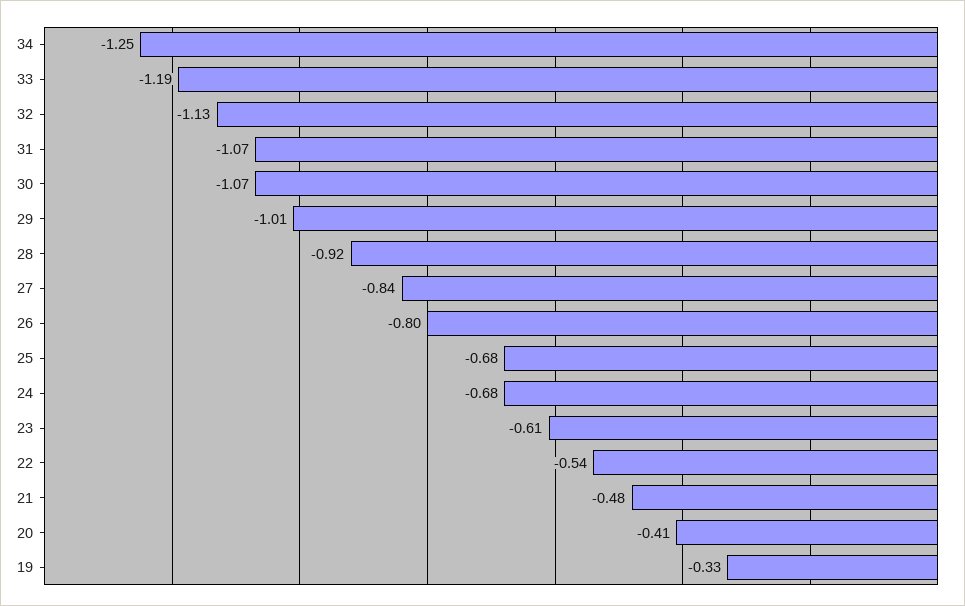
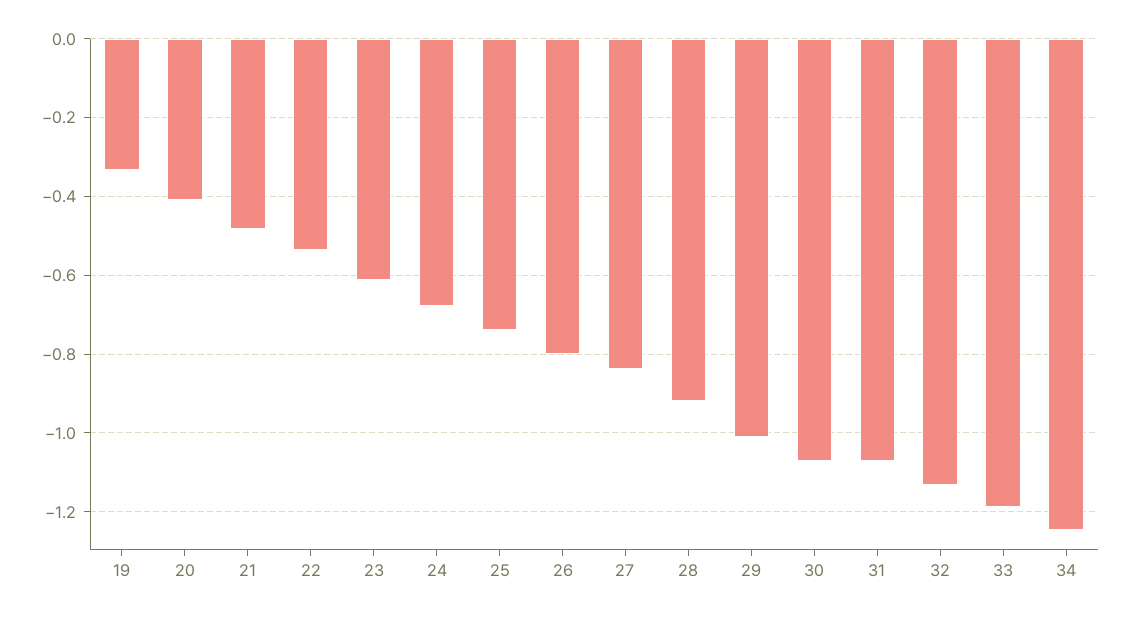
  {
    "34": -1.25,
    "33": -1.19,
    "32": -1.13,
    "31": -1.07,
    "30": -1.07,
    "29": -1.01,
    "28": -0.92,
    "27": -0.84,
    "26": -0.8,
-   "25": -0.68,
+   "25": -0.74,
    "24": -0.68,
    "23": -0.61,
    "22": -0.54,
    "21": -0.48,
    "20": -0.41,
    "19": -0.33
  }

